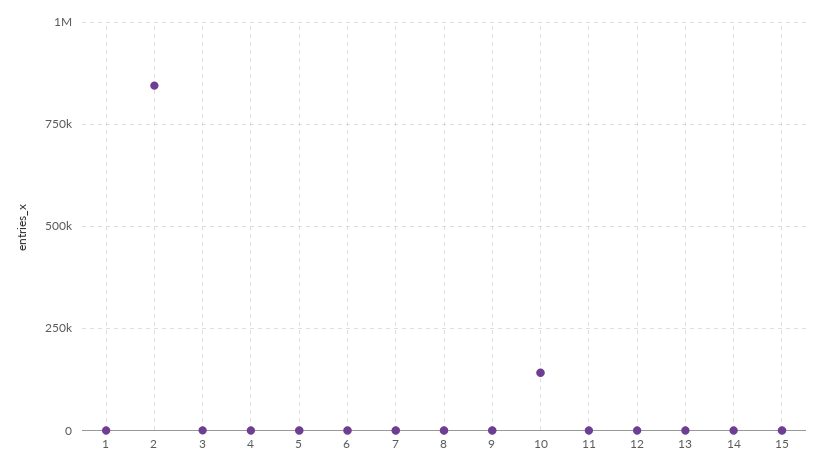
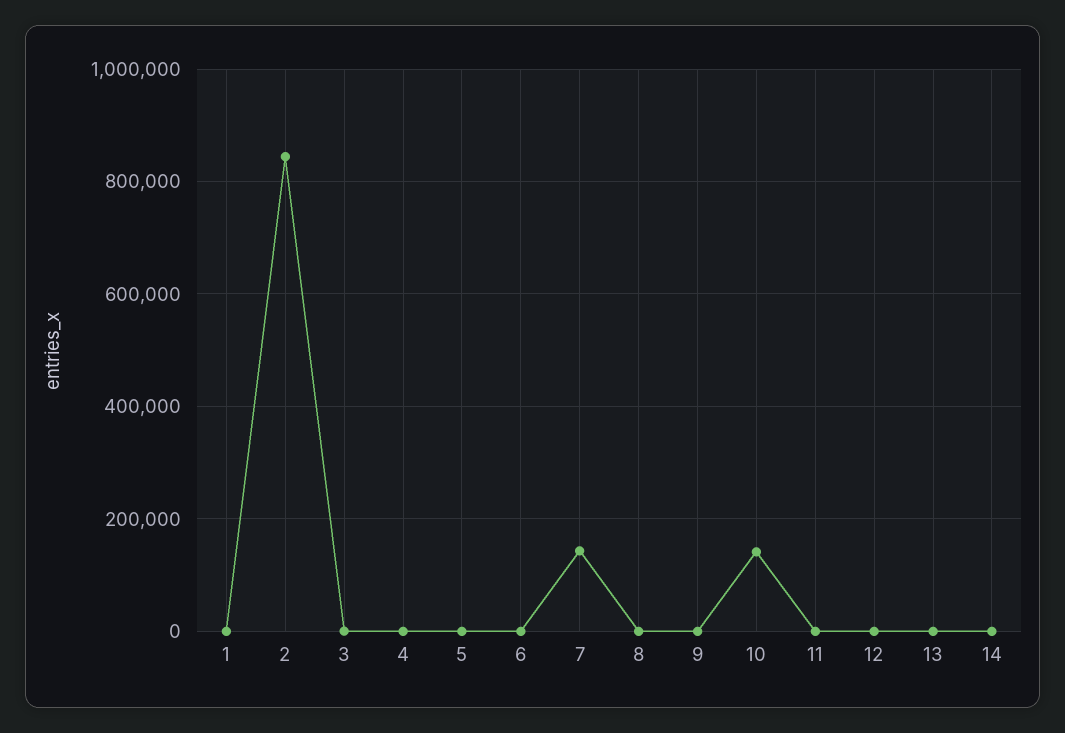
  {
    "1": 0,
    "2": 840000,
    "3": 0,
    "4": 0,
    "5": 0,
    "6": 0,
-   "7": 0,
+   "7": 140000,
    "8": 0,
    "9": 0,
    "10": 140000,
    "11": 0,
    "12": 0,
    "13": 0,
-   "14": 0,
+   "14": 0
-   "15": 0
  }

